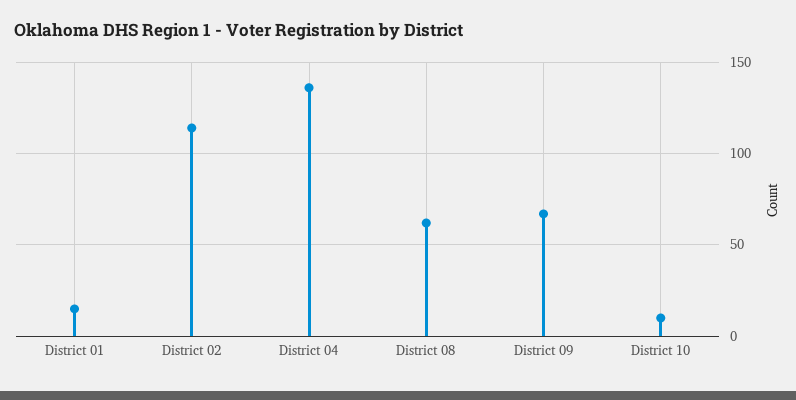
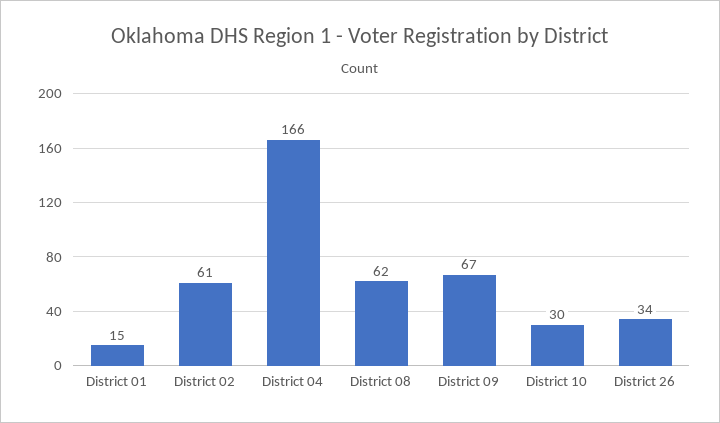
  {
    "District 01": 15,
-   "District 02": 115,
+   "District 02": 61,
-   "District 04": 135,
+   "District 04": 166,
    "District 08": 62,
    "District 09": 67,
-   "District 10": 10
+   "District 10": 30,
+   "District 26": 34
  }

